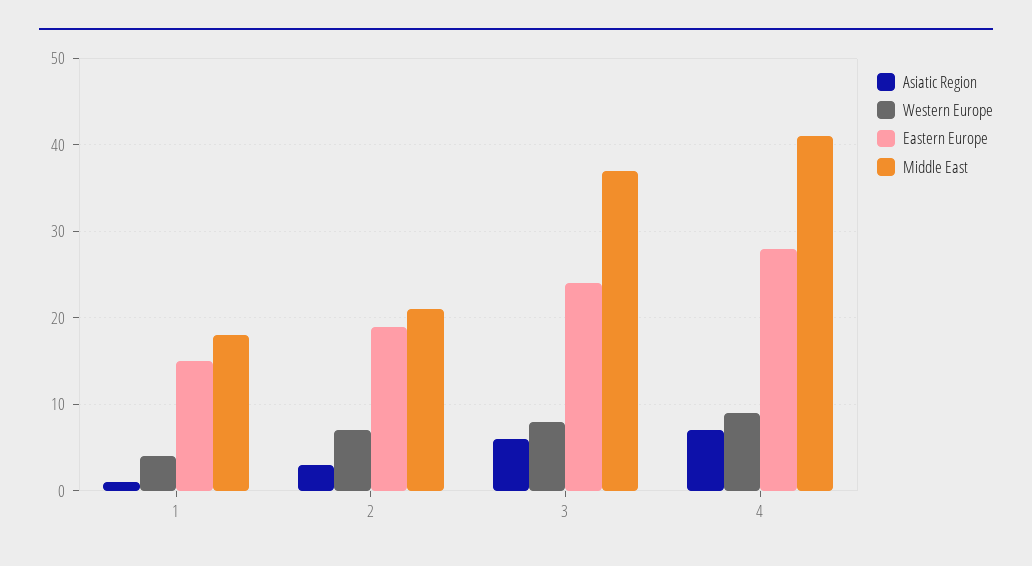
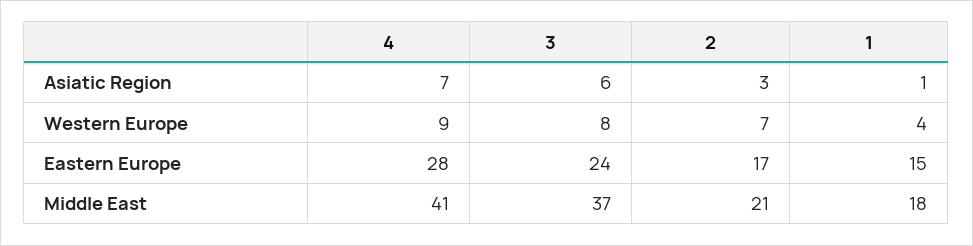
  {
    "Asiatic Region": {
      "1": 1,
      "2": 3,
      "3": 6,
      "4": 7
    },
    "Western Europe": {
      "1": 4,
      "2": 7,
      "3": 8,
      "4": 9
    },
    "Eastern Europe": {
      "1": 15,
-     "2": 19,
+     "2": 17,
      "3": 24,
      "4": 28
    },
    "Middle East": {
      "1": 18,
      "2": 21,
      "3": 37,
      "4": 41
    }
  }

